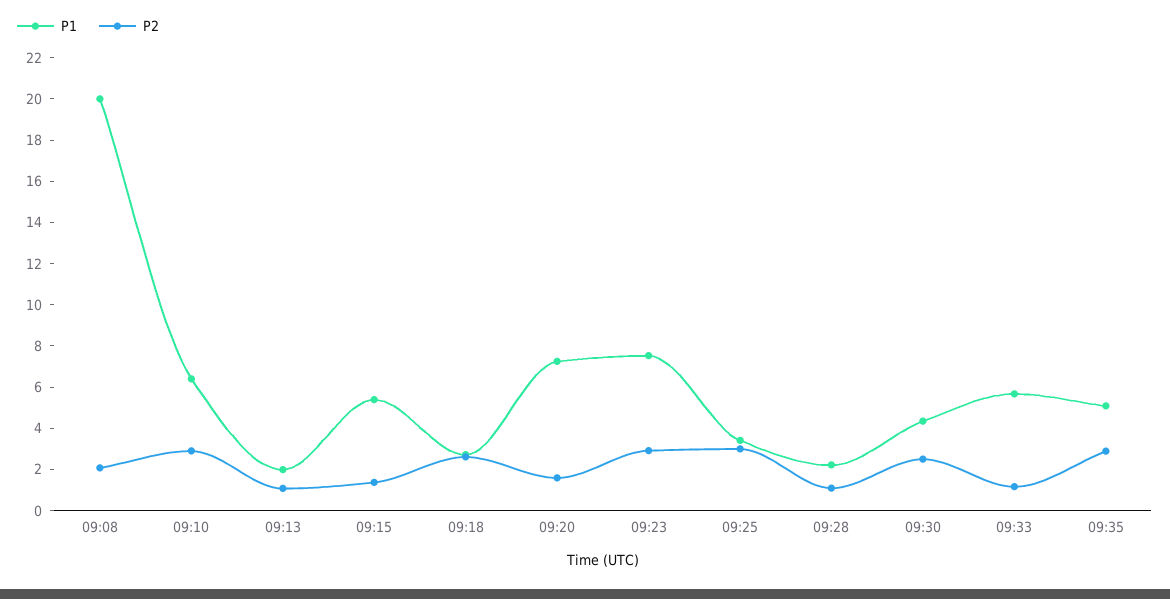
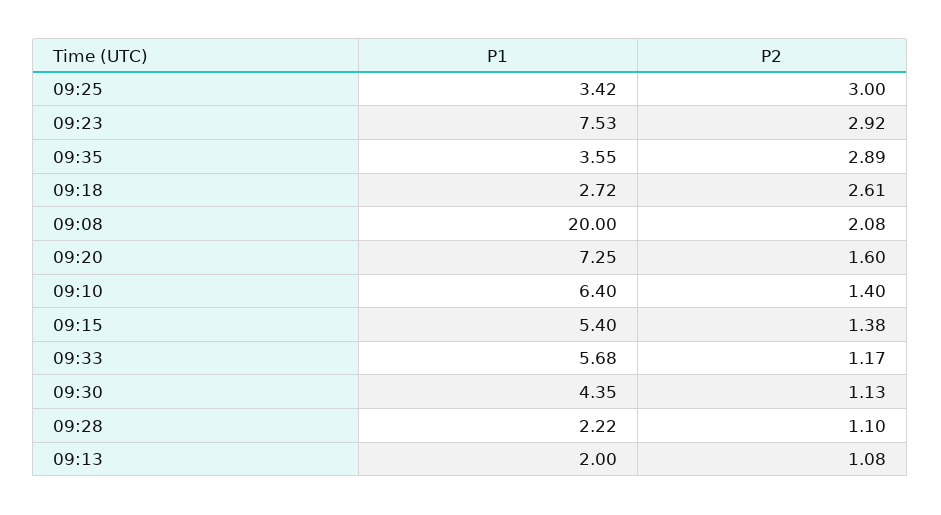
  {
    "P1": {
      "09:08": 20,
      "09:10": 6.4,
      "09:13": 2,
      "09:15": 5.4,
      "09:18": 2.72,
      "09:20": 7.25,
      "09:23": 7.53,
      "09:25": 3.42,
      "09:28": 2.22,
      "09:30": 4.35,
      "09:33": 5.68,
-     "09:35": 5
+     "09:35": 3.55
    },
    "P2": {
      "09:08": 2.08,
-     "09:10": 3,
+     "09:10": 1.4,
      "09:13": 1.08,
      "09:15": 1.38,
      "09:18": 2.61,
      "09:20": 1.6,
      "09:23": 2.92,
      "09:25": 3,
      "09:28": 1.1,
-     "09:30": 2.5,
+     "09:30": 1.13,
      "09:33": 1.17,
      "09:35": 2.89
    }
  }

